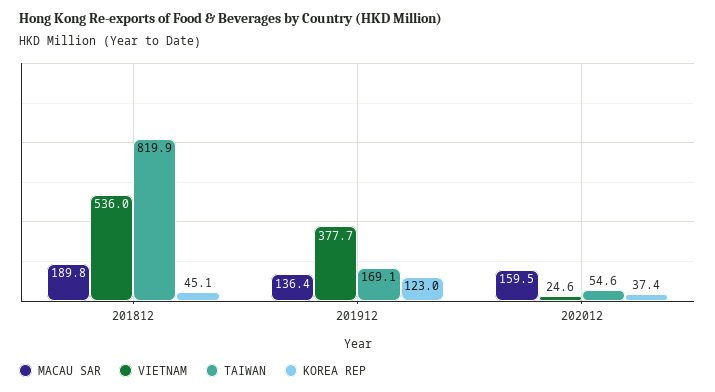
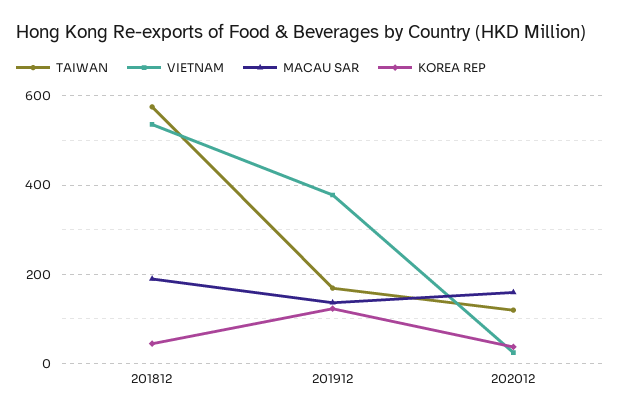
  {
    "MACAU SAR": {
      "201812": 189.8,
      "201912": 136.4,
      "202012": 159.5
    },
    "VIETNAM": {
      "201812": 536,
      "201912": 377.7,
      "202012": 24.6
    },
    "TAIWAN": {
-     "201812": 819.9,
+     "201812": 580,
      "201912": 169.1,
-     "202012": 54.6
+     "202012": 120
    },
    "KOREA REP": {
      "201812": 45.1,
      "201912": 123,
      "202012": 37.4
    }
  }

